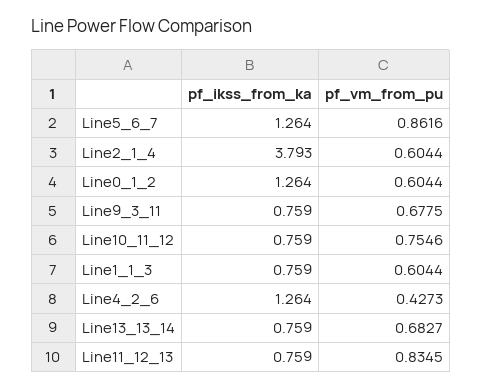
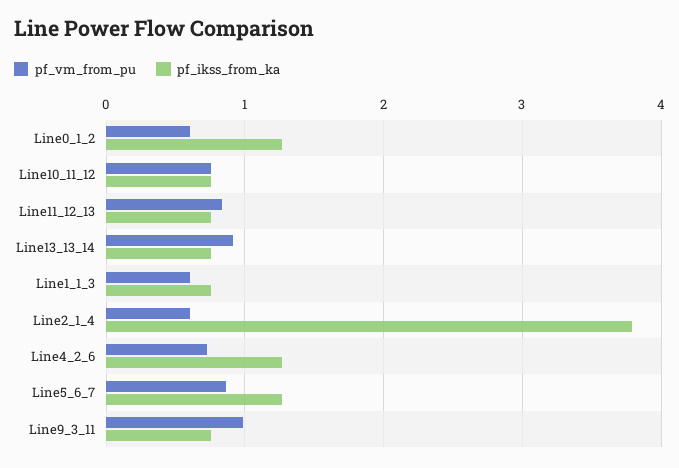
  {
    "pf_ikss_from_ka": {
      "Line5_6_7": 1.264,
      "Line2_1_4": 3.793,
      "Line0_1_2": 1.264,
      "Line9_3_11": 0.759,
      "Line10_11_12": 0.759,
      "Line1_1_3": 0.759,
      "Line4_2_6": 1.264,
      "Line13_13_14": 0.759,
      "Line11_12_13": 0.759
    },
    "pf_vm_from_pu": {
      "Line5_6_7": 0.8616,
      "Line2_1_4": 0.6044,
      "Line0_1_2": 0.6044,
-     "Line9_3_11": 0.6775,
+     "Line9_3_11": 1,
      "Line10_11_12": 0.7546,
      "Line1_1_3": 0.6044,
-     "Line4_2_6": 0.4273,
+     "Line4_2_6": 0.7,
-     "Line13_13_14": 0.6827,
+     "Line13_13_14": 0.9,
      "Line11_12_13": 0.8345
    }
  }

